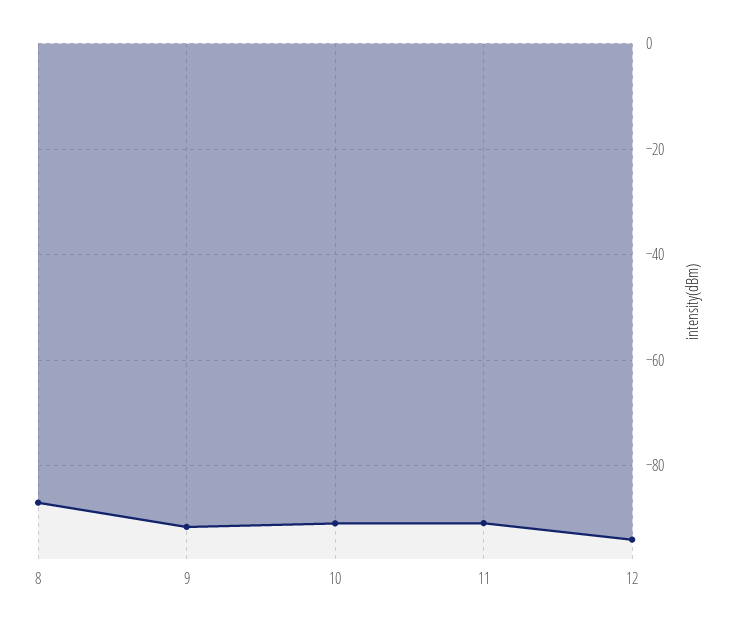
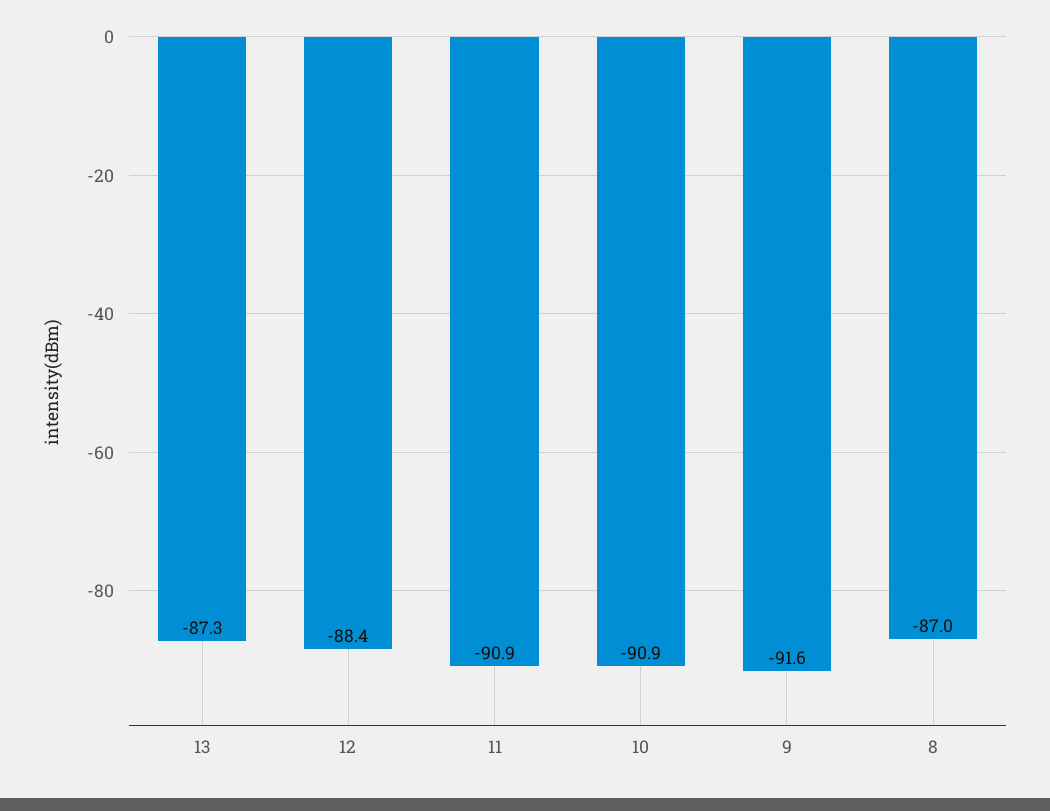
  {
    "8": -87,
    "9": -91.6,
    "10": -90.9,
    "11": -90.9,
-   "12": -94
+   "12": -88.4,
+   "13": -87.3
  }

